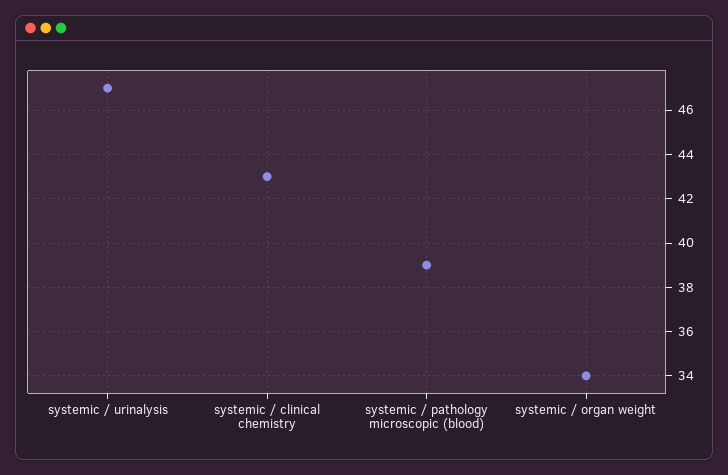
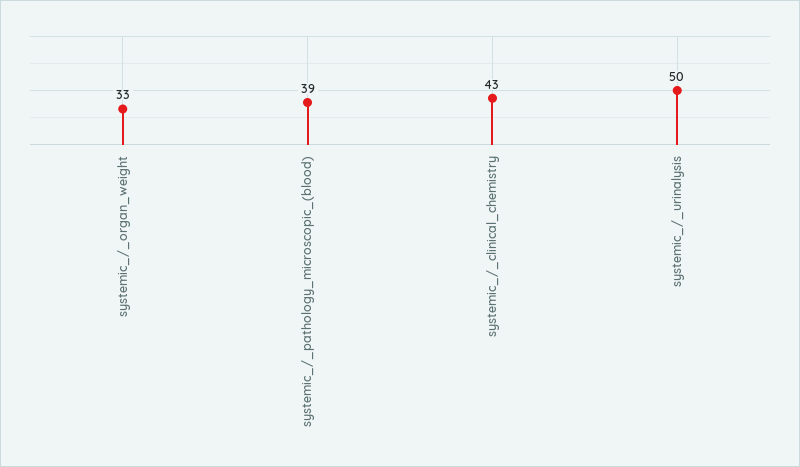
  {
-   "systemic / urinalysis": 47,
+   "systemic / urinalysis": 50,
    "systemic / clinical chemistry": 43,
    "systemic / pathology microscopic (blood)": 39,
-   "systemic / organ weight": 34
+   "systemic / organ weight": 33
  }

